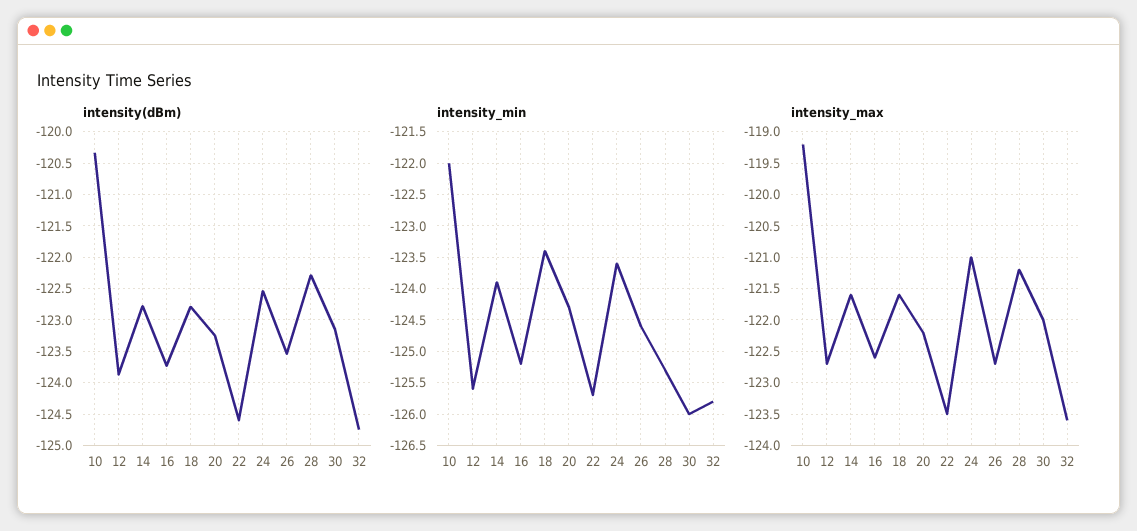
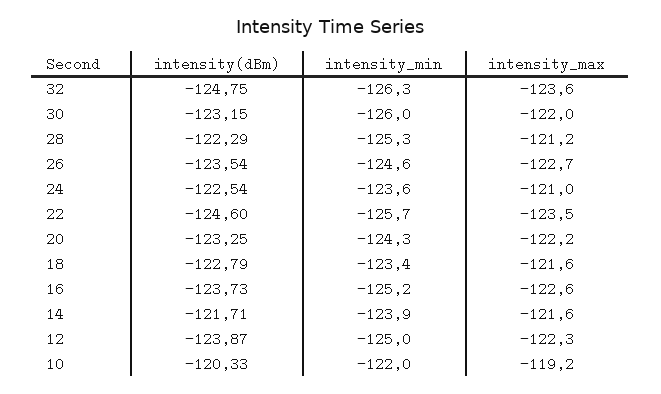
  {
    "intensity(dBm)": {
      "10": -120.33,
      "12": -123.87,
-     "14": -122.8,
+     "14": -121.71,
      "16": -123.73,
      "18": -122.79,
      "20": -123.25,
      "22": -124.6,
      "24": -122.54,
      "26": -123.54,
      "28": -122.29,
      "30": -123.15,
      "32": -124.75
    },
    "intensity_min": {
      "10": -122,
-     "12": -125.6,
+     "12": -125,
      "14": -123.9,
      "16": -125.2,
      "18": -123.4,
      "20": -124.3,
      "22": -125.7,
      "24": -123.6,
      "26": -124.6,
      "28": -125.3,
      "30": -126,
-     "32": -125.8
+     "32": -126.3
    },
    "intensity_max": {
      "10": -119.2,
-     "12": -122.7,
+     "12": -122.3,
      "14": -121.6,
      "16": -122.6,
      "18": -121.6,
      "20": -122.2,
      "22": -123.5,
      "24": -121,
      "26": -122.7,
      "28": -121.2,
      "30": -122,
      "32": -123.6
    }
  }

